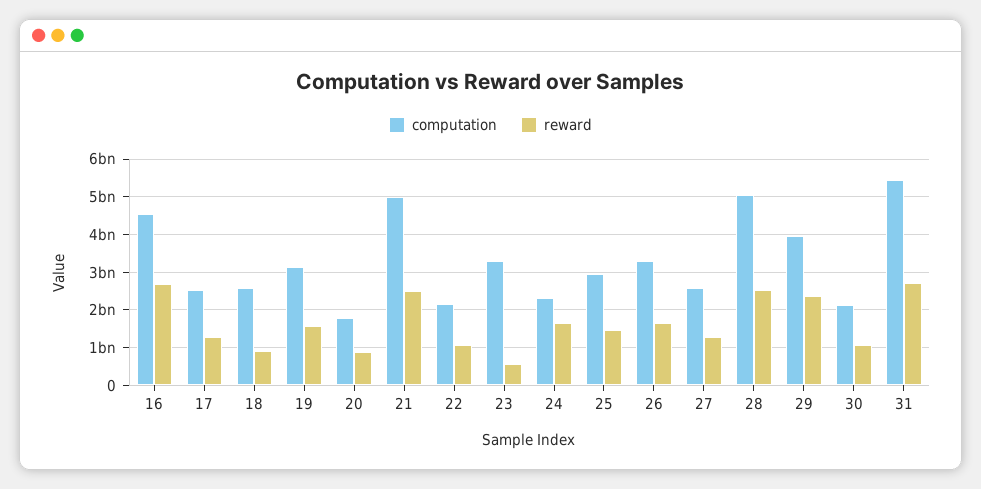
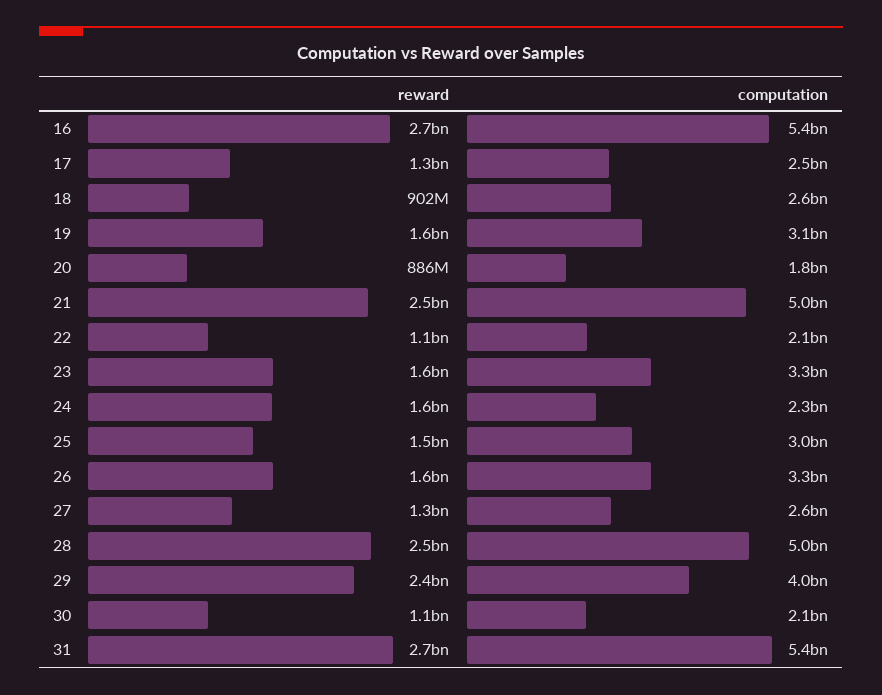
  {
    "computation": {
-     "16": 4600000000,
+     "16": 5400000000,
      "17": 2500000000,
      "18": 2600000000,
      "19": 3100000000,
      "20": 1800000000,
      "21": 5000000000,
      "22": 2100000000,
      "23": 3300000000,
      "24": 2300000000,
      "25": 3000000000,
      "26": 3300000000,
      "27": 2600000000,
      "28": 5000000000,
      "29": 4000000000,
      "30": 2100000000,
      "31": 5400000000
    },
    "reward": {
      "16": 2700000000,
      "17": 1300000000,
      "18": 902000000,
      "19": 1600000000,
      "20": 886000000,
      "21": 2500000000,
      "22": 1100000000,
-     "23": 600000000,
+     "23": 1600000000,
      "24": 1600000000,
      "25": 1500000000,
      "26": 1600000000,
      "27": 1300000000,
      "28": 2500000000,
      "29": 2400000000,
      "30": 1100000000,
      "31": 2700000000
    }
  }

